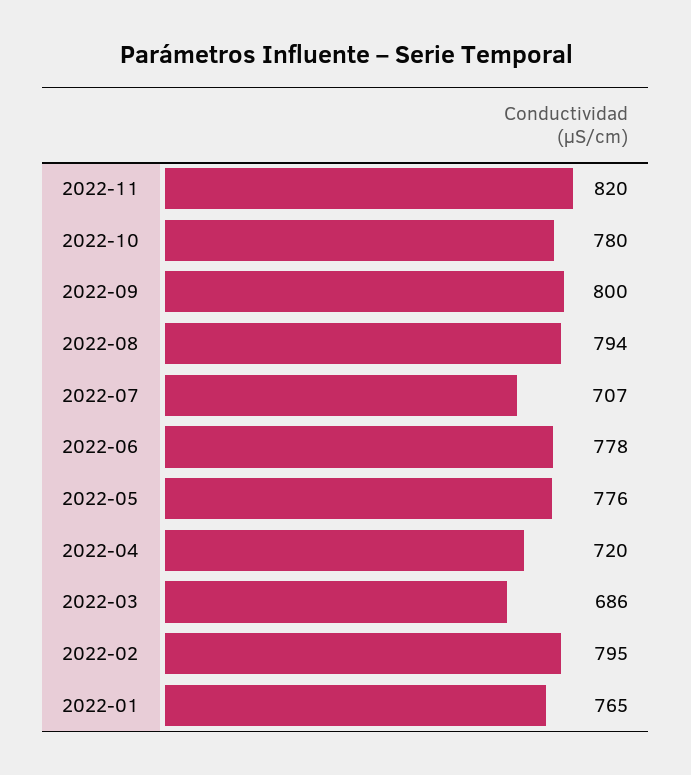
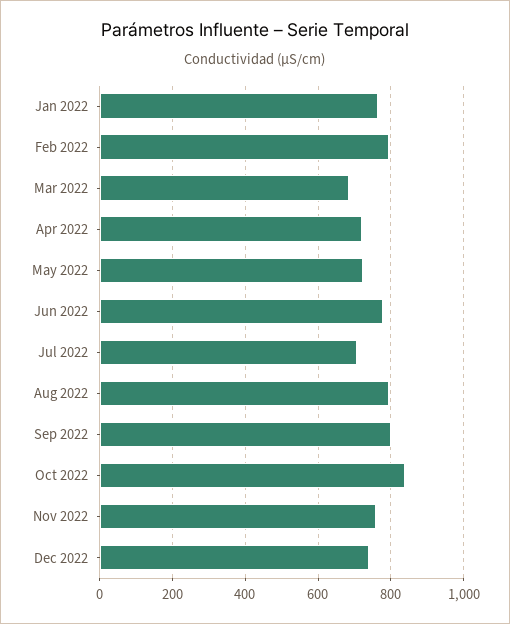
  {
-   "2022-11": 820,
+   "2022-11": 760,
-   "2022-10": 780,
+   "2022-10": 840,
    "2022-09": 800,
    "2022-08": 794,
    "2022-07": 707,
    "2022-06": 778,
-   "2022-05": 776,
+   "2022-05": 720,
    "2022-04": 720,
    "2022-03": 686,
    "2022-02": 795,
-   "2022-01": 765
+   "2022-01": 765,
+   "Dec 2022": 740
  }

